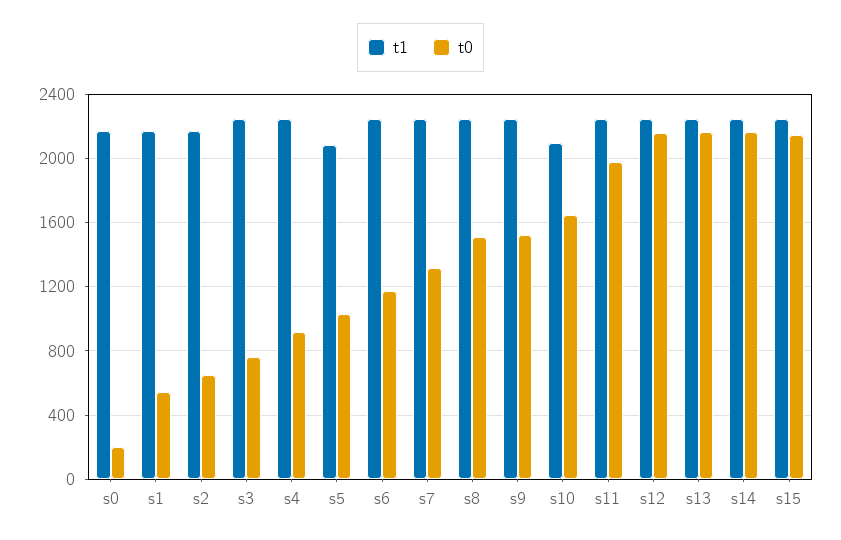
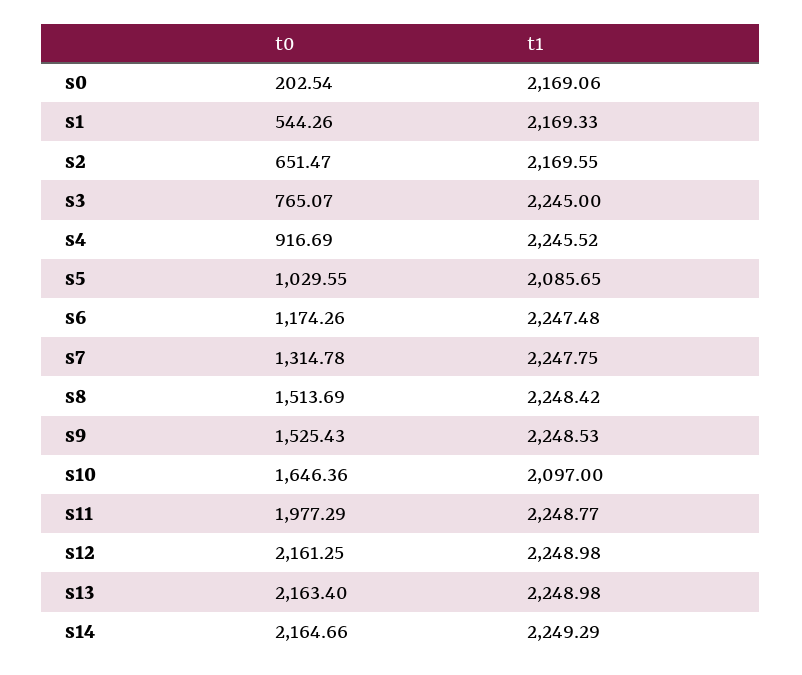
  {
    "t1": {
      "s0": 2169.06,
      "s1": 2169.33,
      "s2": 2169.55,
      "s3": 2245,
      "s4": 2245.52,
      "s5": 2085.65,
      "s6": 2247.48,
      "s7": 2247.75,
      "s8": 2248.42,
      "s9": 2248.53,
      "s10": 2097,
      "s11": 2248.77,
      "s12": 2248.98,
      "s13": 2248.98,
-     "s14": 2249.29,
+     "s14": 2249.29
-     "s15": 2250
    },
    "t0": {
      "s0": 202.54,
      "s1": 544.26,
      "s2": 651.47,
      "s3": 765.07,
      "s4": 916.69,
      "s5": 1029.55,
      "s6": 1174.26,
      "s7": 1314.78,
      "s8": 1513.69,
      "s9": 1525.43,
      "s10": 1646.36,
      "s11": 1977.29,
      "s12": 2161.25,
      "s13": 2163.4,
-     "s14": 2164.66,
+     "s14": 2164.66
-     "s15": 2150
    }
  }

